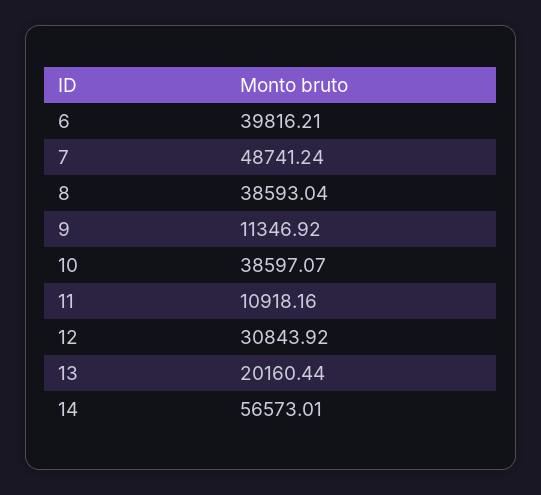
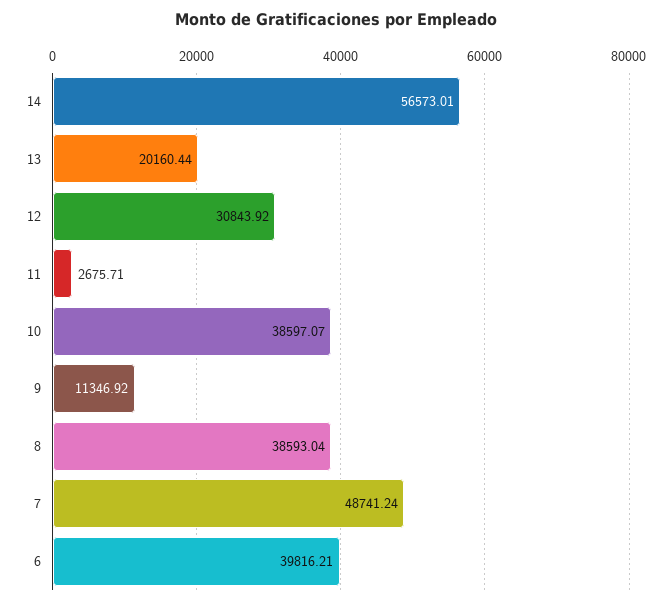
  {
    "6": 39816.21,
    "7": 48741.24,
    "8": 38593.04,
    "9": 11346.92,
    "10": 38597.07,
-   "11": 10918.16,
+   "11": 2675.71,
    "12": 30843.92,
    "13": 20160.44,
    "14": 56573.01
  }

